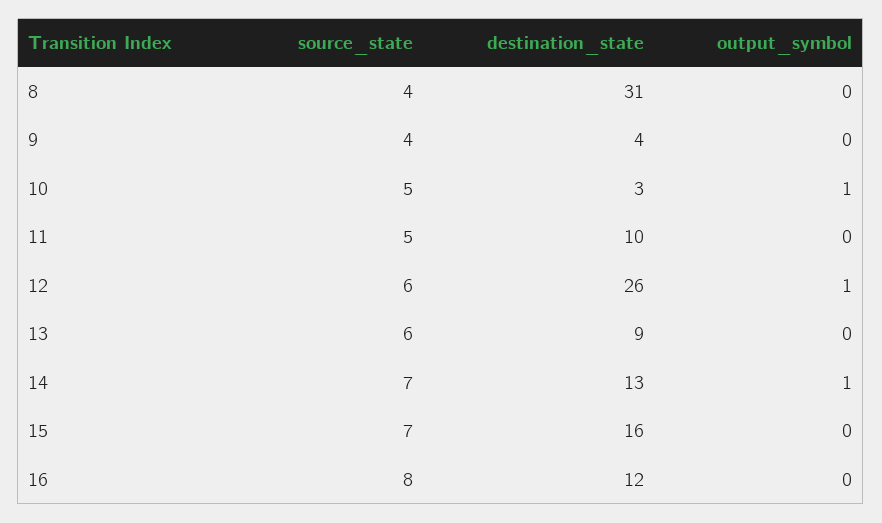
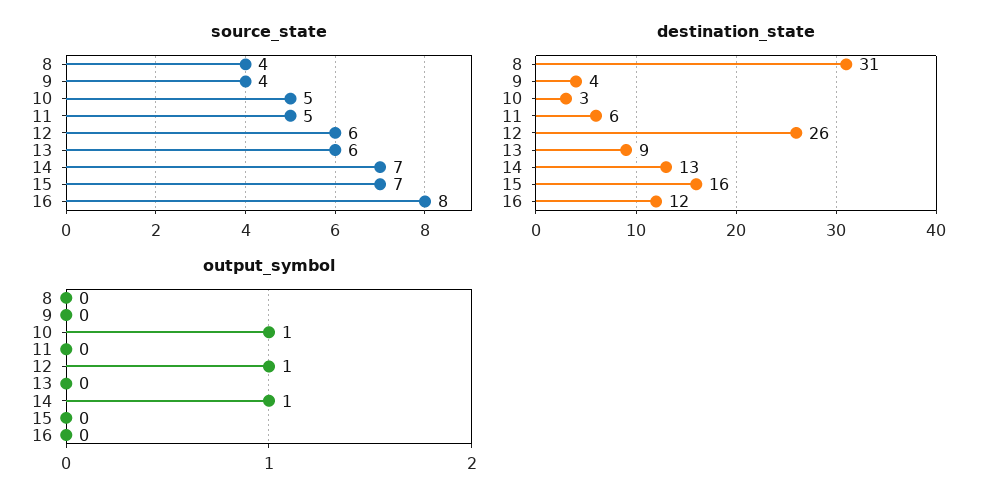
  {
    "source_state": {
      "8": 4,
      "9": 4,
      "10": 5,
      "11": 5,
      "12": 6,
      "13": 6,
      "14": 7,
      "15": 7,
      "16": 8
    },
    "destination_state": {
      "8": 31,
      "9": 4,
      "10": 3,
-     "11": 10,
+     "11": 6,
      "12": 26,
      "13": 9,
      "14": 13,
      "15": 16,
      "16": 12
    },
    "output_symbol": {
      "8": 0,
      "9": 0,
      "10": 1,
      "11": 0,
      "12": 1,
      "13": 0,
      "14": 1,
      "15": 0,
      "16": 0
    }
  }

